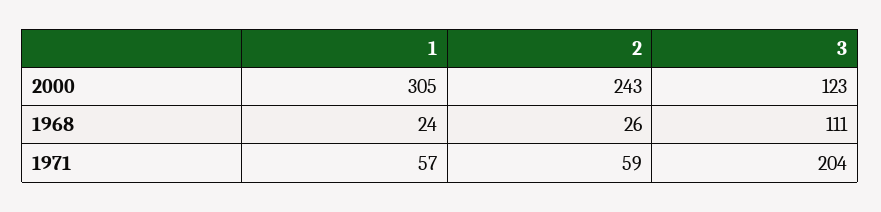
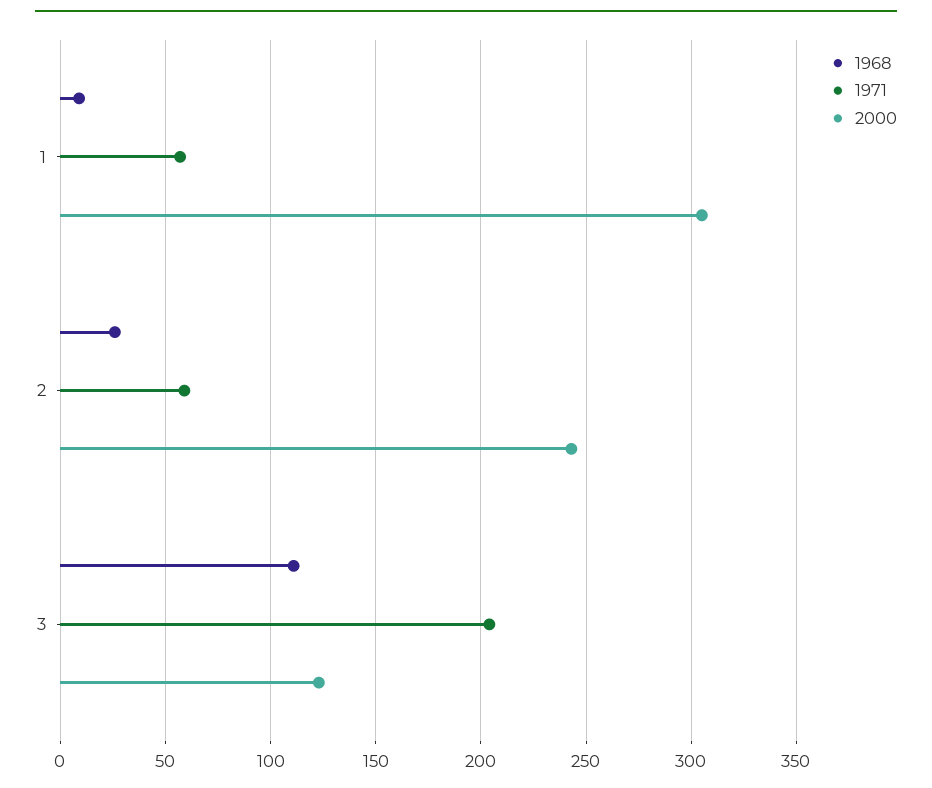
  {
    "2000": {
      "1": 305,
      "2": 243,
      "3": 123
    },
    "1968": {
-     "1": 24,
+     "1": 10,
      "2": 26,
      "3": 111
    },
    "1971": {
      "1": 57,
      "2": 59,
      "3": 204
    }
  }

